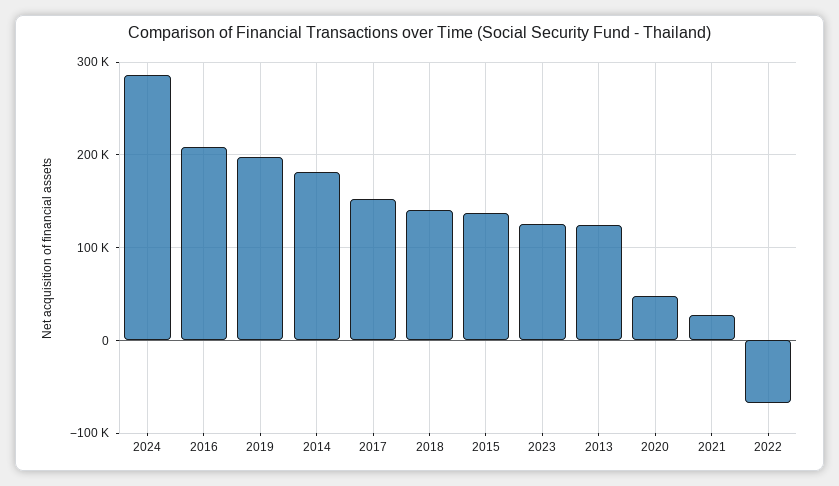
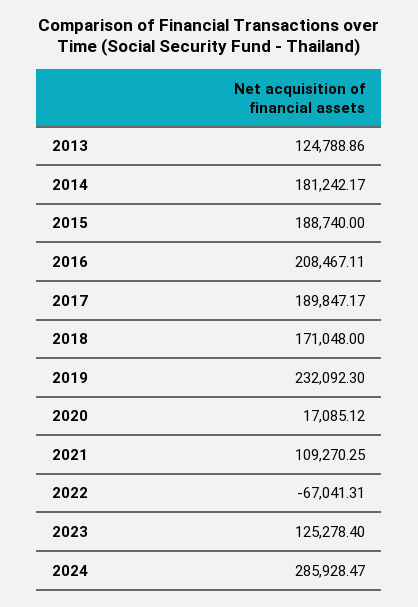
  {
    "2024": 285928.47,
    "2016": 208467.11,
-   "2019": 200000,
+   "2019": 232092.3,
    "2014": 181242.17,
-   "2017": 150000,
+   "2017": 189847.17,
-   "2018": 140000,
+   "2018": 171048,
-   "2015": 140000,
+   "2015": 188740,
    "2023": 125278.4,
    "2013": 124788.86,
-   "2020": 50000,
+   "2020": 17085.12,
-   "2021": 30000,
+   "2021": 109270.25,
    "2022": -67041.31
  }

